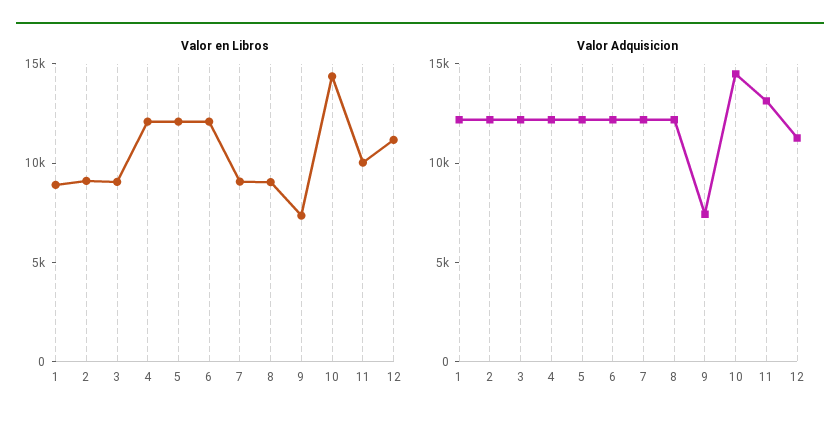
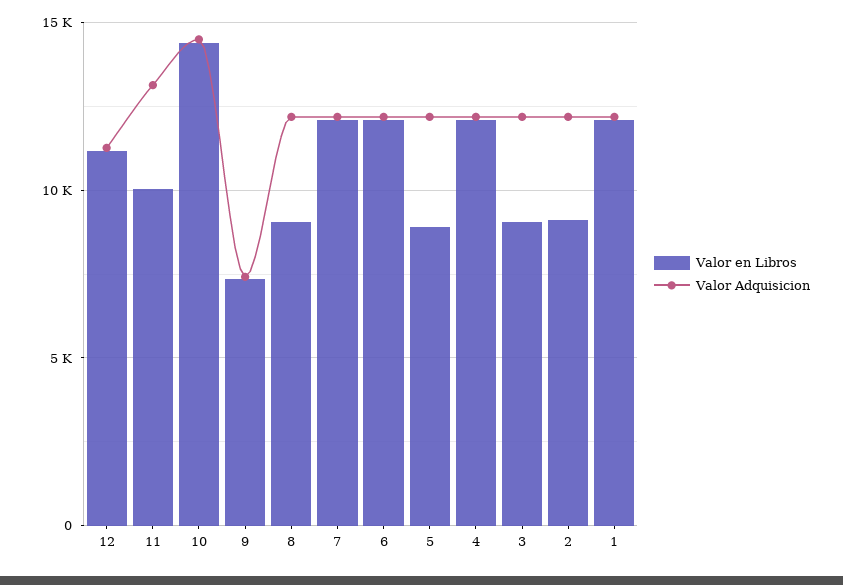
  {
    "Valor en Libros": {
-     "1": 9000,
+     "1": 12000,
      "2": 9000,
      "3": 9000,
      "4": 12000,
-     "5": 12000,
+     "5": 9000,
      "6": 12000,
-     "7": 9000,
+     "7": 12000,
      "8": 9000,
      "9": 7500,
      "10": 14500,
      "11": 10000,
      "12": 11000
    },
    "Valor Adquisicion": {
      "1": 12000,
      "2": 12000,
      "3": 12000,
      "4": 12000,
      "5": 12000,
      "6": 12000,
      "7": 12000,
      "8": 12000,
      "9": 7500,
      "10": 14500,
      "11": 13000,
      "12": 11500
    }
  }

